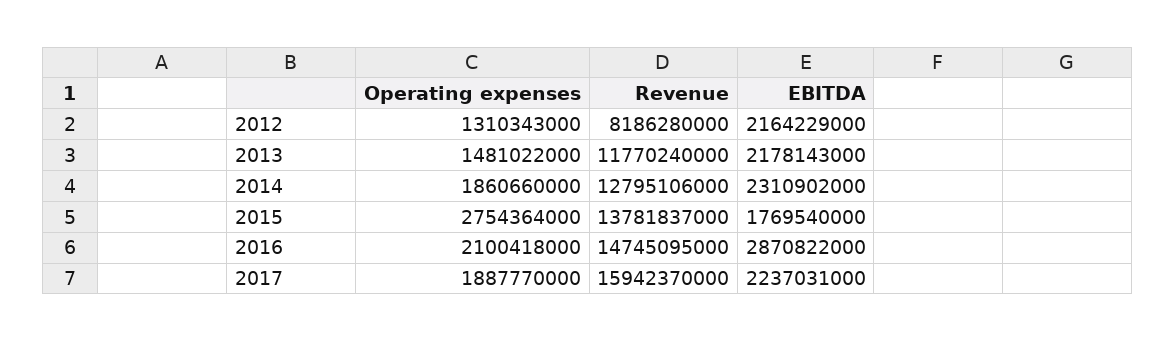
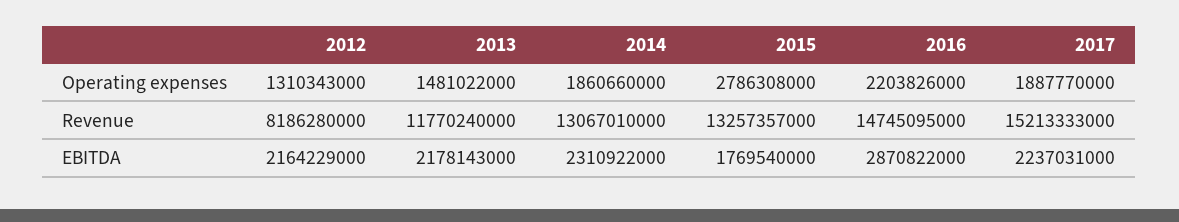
  {
    "Operating expenses": {
      "2012": 1310343000,
      "2013": 1481022000,
      "2014": 1860660000,
-     "2015": 2754364000,
+     "2015": 2786308000,
-     "2016": 2100418000,
+     "2016": 2203826000,
      "2017": 1887770000
    },
    "Revenue": {
      "2012": 8186280000,
      "2013": 11770240000,
-     "2014": 12795106000,
+     "2014": 13067010000,
-     "2015": 13781837000,
+     "2015": 13257357000,
      "2016": 14745095000,
-     "2017": 15942370000
+     "2017": 15213333000
    },
    "EBITDA": {
      "2012": 2164229000,
      "2013": 2178143000,
-     "2014": 2310902000,
+     "2014": 2310922000,
      "2015": 1769540000,
      "2016": 2870822000,
      "2017": 2237031000
    }
  }

